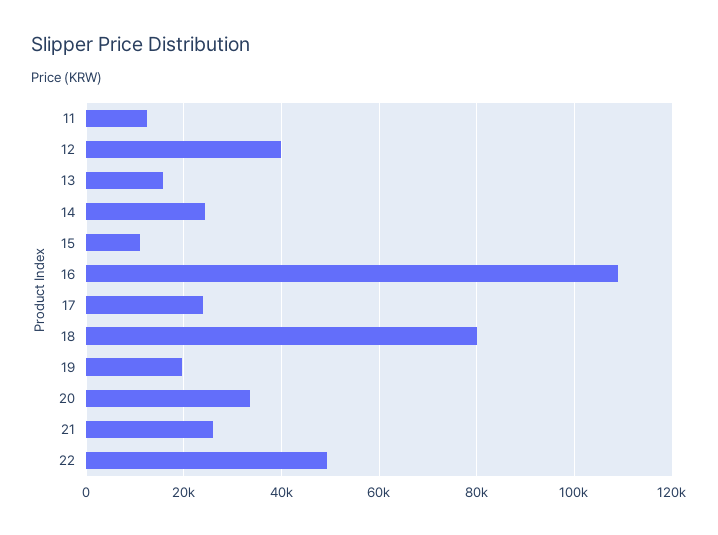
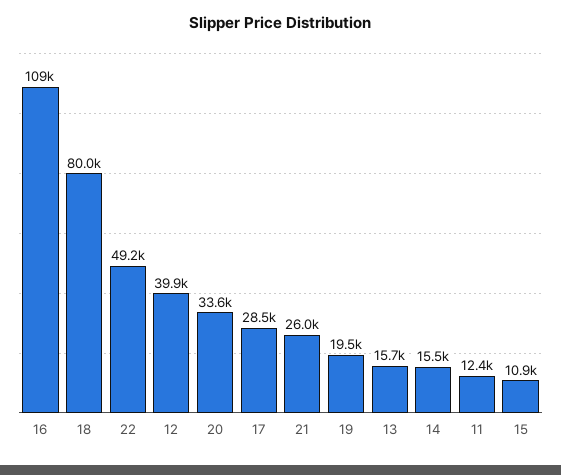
  {
    "11": 12400,
    "12": 39900,
    "13": 15700,
-   "14": 24000,
+   "14": 15500,
    "15": 10900,
    "16": 109000,
-   "17": 24000,
+   "17": 28500,
    "18": 80000,
    "19": 19500,
    "20": 33600,
    "21": 26000,
    "22": 49200
  }

